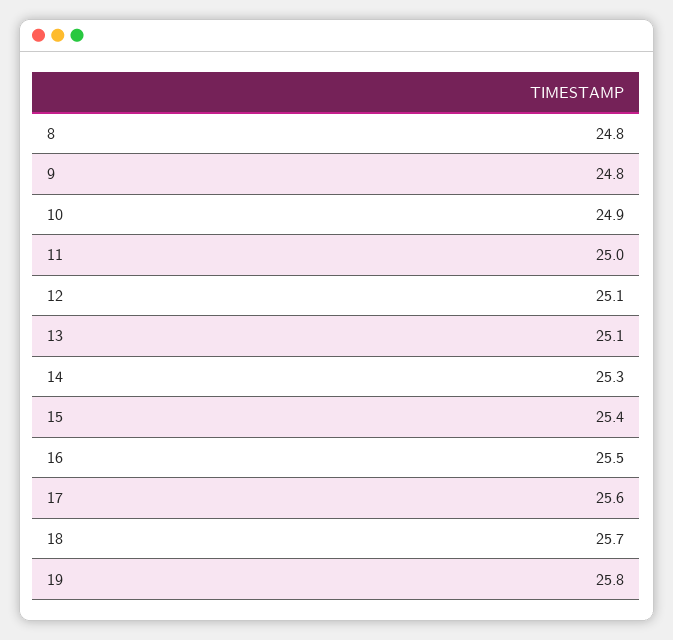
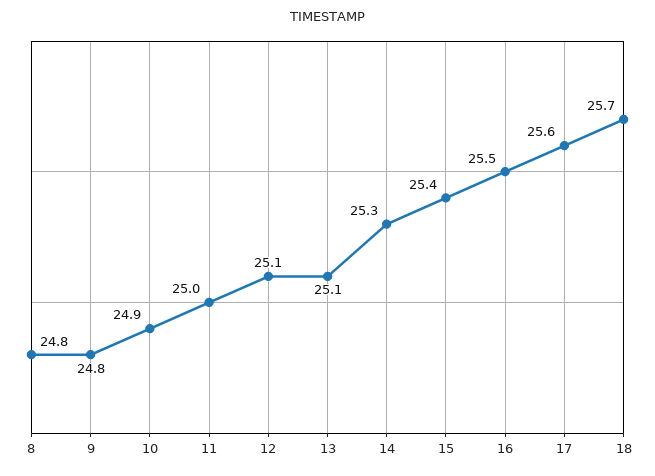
  {
    "8": 24.8,
    "9": 24.8,
    "10": 24.9,
    "11": 25,
    "12": 25.1,
    "13": 25.1,
    "14": 25.3,
    "15": 25.4,
    "16": 25.5,
    "17": 25.6,
-   "18": 25.7,
+   "18": 25.7
-   "19": 25.8
  }

